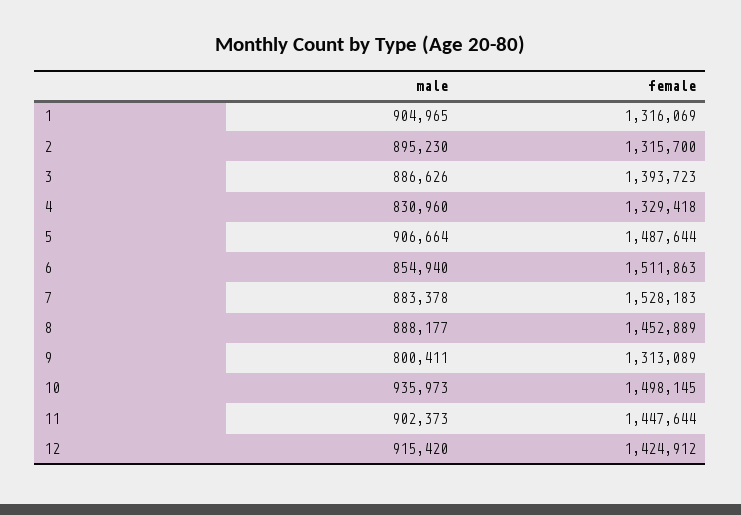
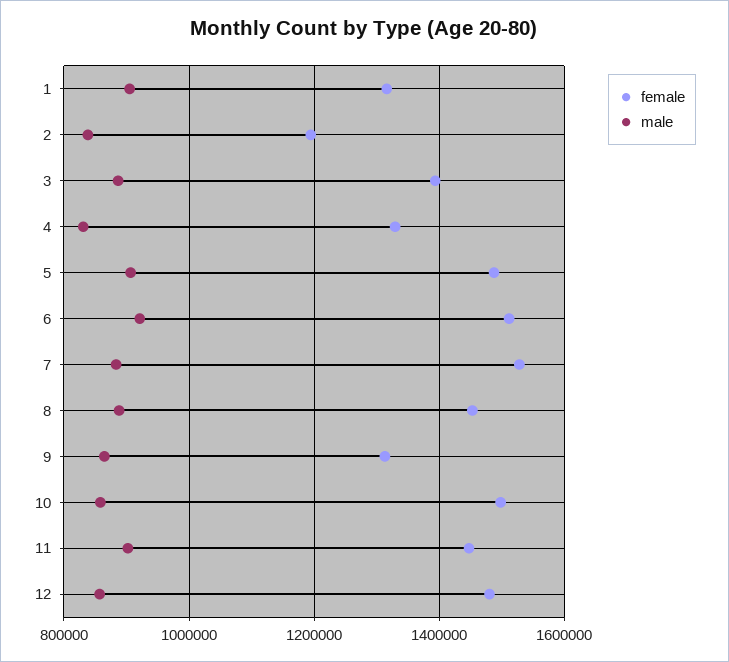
  {
    "male": {
      "1": 904965,
-     "2": 895230,
+     "2": 840000,
      "3": 886626,
      "4": 830960,
      "5": 906664,
-     "6": 854940,
+     "6": 920000,
      "7": 883378,
      "8": 888177,
-     "9": 800411,
+     "9": 860000,
-     "10": 935973,
+     "10": 860000,
      "11": 902373,
-     "12": 915420
+     "12": 860000
    },
    "female": {
      "1": 1316069,
-     "2": 1315700,
+     "2": 1200000,
      "3": 1393723,
      "4": 1329418,
      "5": 1487644,
      "6": 1511863,
      "7": 1528183,
      "8": 1452889,
      "9": 1313089,
      "10": 1498145,
      "11": 1447644,
-     "12": 1424912
+     "12": 1480000
    }
  }

